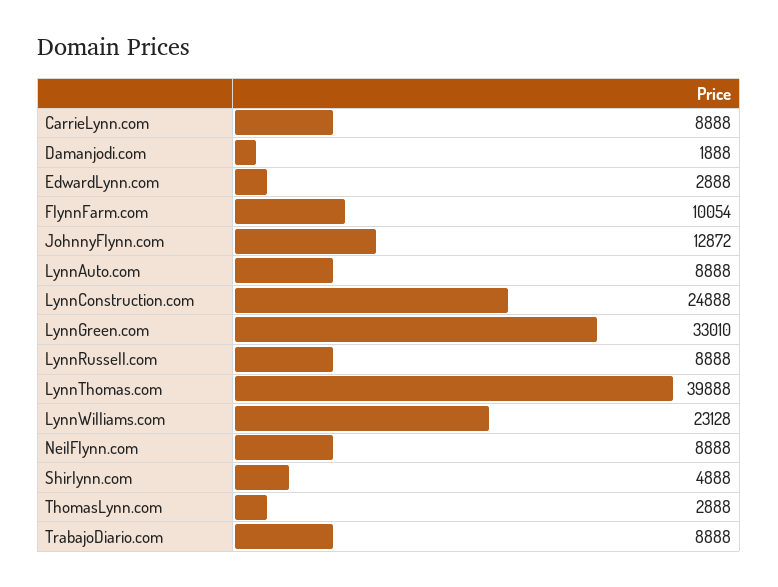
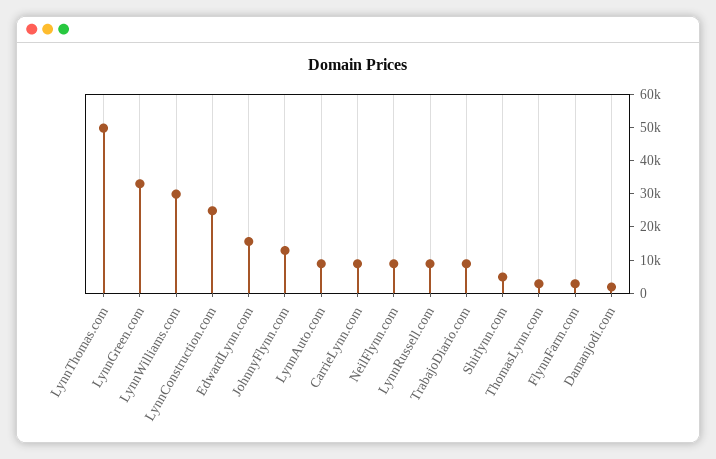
  {
    "CarrieLynn.com": 8888,
    "Damanjodi.com": 1888,
-   "EdwardLynn.com": 2888,
+   "EdwardLynn.com": 15000,
-   "FlynnFarm.com": 10054,
+   "FlynnFarm.com": 2500,
    "JohnnyFlynn.com": 12872,
    "LynnAuto.com": 8888,
    "LynnConstruction.com": 24888,
    "LynnGreen.com": 33010,
    "LynnRussell.com": 8888,
-   "LynnThomas.com": 39888,
+   "LynnThomas.com": 50000,
-   "LynnWilliams.com": 23128,
+   "LynnWilliams.com": 30000,
    "NeilFlynn.com": 8888,
    "Shirlynn.com": 4888,
    "ThomasLynn.com": 2888,
    "TrabajoDiario.com": 8888
  }

